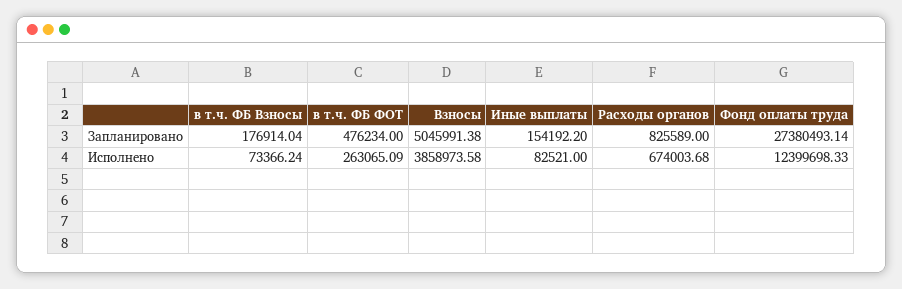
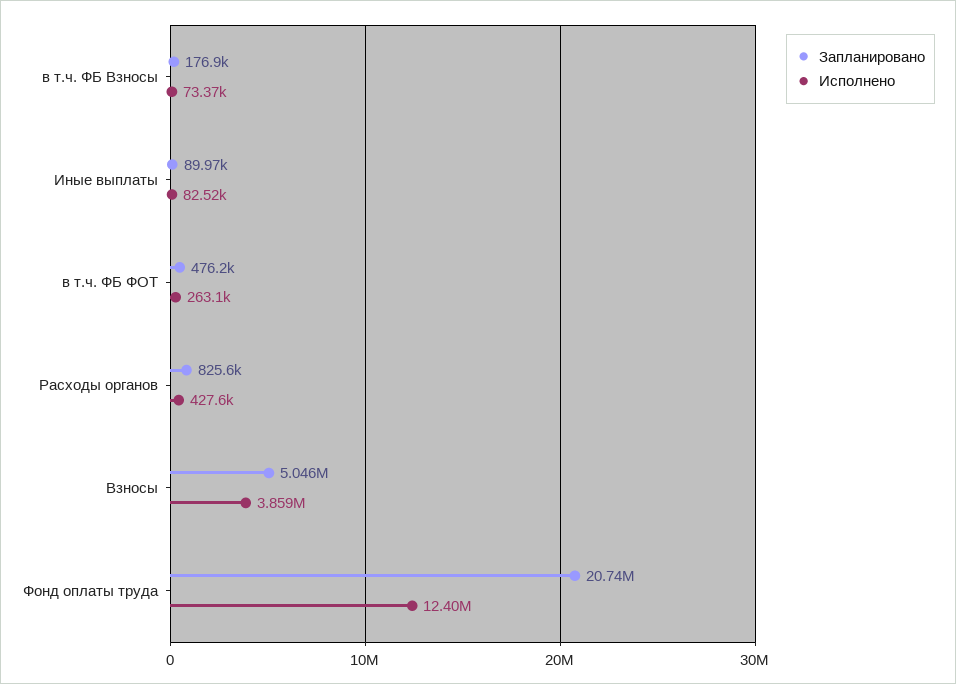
  {
    "Запланировано": {
      "в т.ч. ФБ Взносы": 176914.04,
      "в т.ч. ФБ ФОТ": 476234,
      "Взносы": 5045991.38,
-     "Иные выплаты": 154192.2,
+     "Иные выплаты": 89970,
      "Расходы органов": 825589,
-     "Фонд оплаты труда": 27380493.14
+     "Фонд оплаты труда": 20740000
    },
    "Исполнено": {
      "в т.ч. ФБ Взносы": 73366.24,
      "в т.ч. ФБ ФОТ": 263065.09,
      "Взносы": 3858973.58,
      "Иные выплаты": 82521,
-     "Расходы органов": 674003.68,
+     "Расходы органов": 427600,
      "Фонд оплаты труда": 12399698.33
    }
  }

